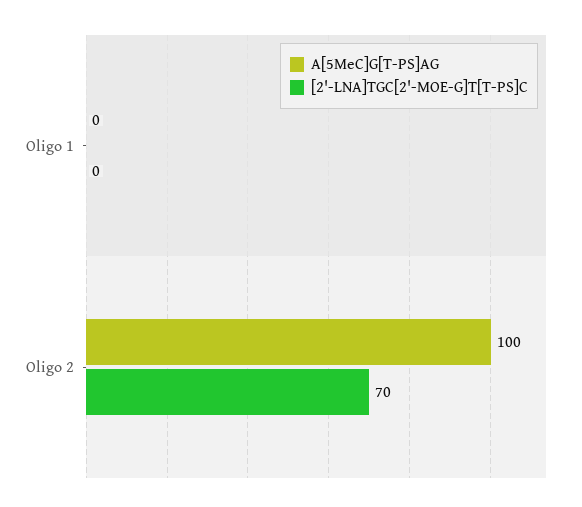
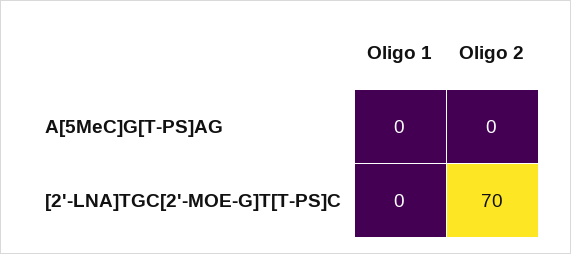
  {
    "A[5MeC]G[T-PS]AG": {
      "Oligo 1": 0,
-     "Oligo 2": 100
+     "Oligo 2": 0
    },
    "[2'-LNA]TGC[2'-MOE-G]T[T-PS]C": {
      "Oligo 1": 0,
      "Oligo 2": 70
    }
  }

